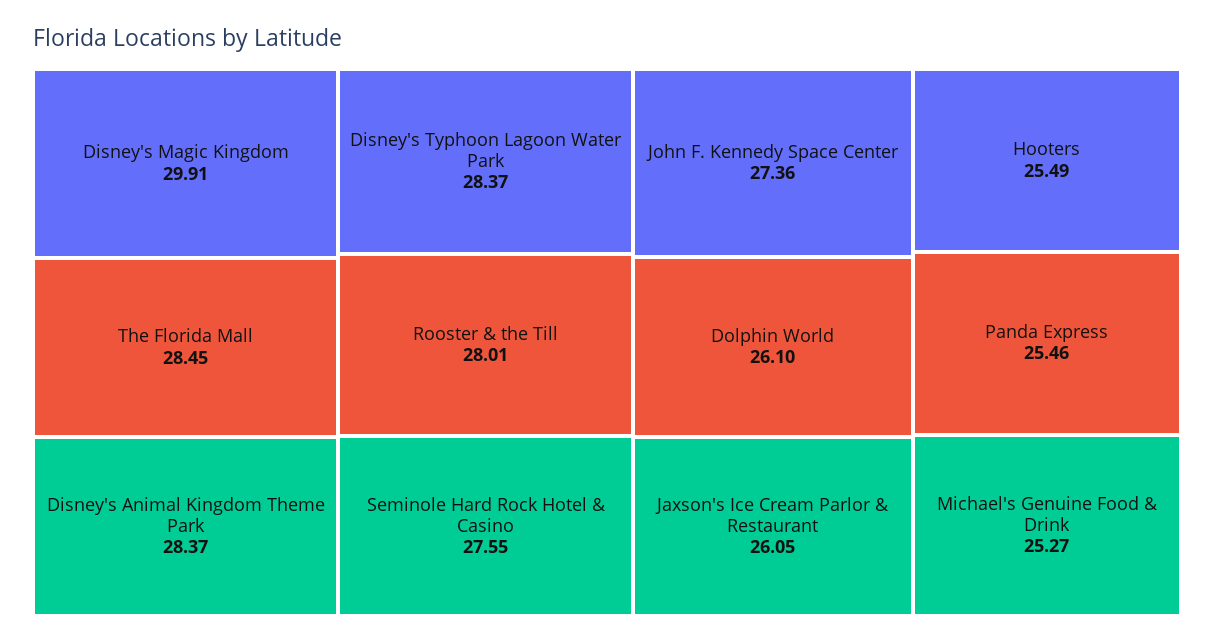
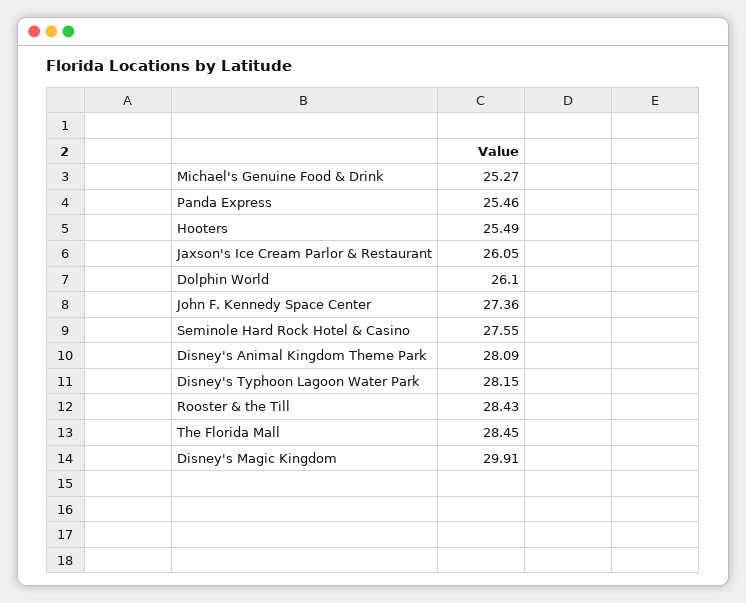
  {
    "Disney's Magic Kingdom": 29.91,
    "The Florida Mall": 28.45,
-   "Disney's Animal Kingdom Theme Park": 28.37,
+   "Disney's Animal Kingdom Theme Park": 28.09,
-   "Disney's Typhoon Lagoon Water Park": 28.37,
+   "Disney's Typhoon Lagoon Water Park": 28.15,
-   "Rooster & the Till": 28.01,
+   "Rooster & the Till": 28.43,
    "Seminole Hard Rock Hotel & Casino": 27.55,
    "John F. Kennedy Space Center": 27.36,
    "Dolphin World": 26.1,
    "Jaxson's Ice Cream Parlor & Restaurant": 26.05,
    "Hooters": 25.49,
    "Panda Express": 25.46,
    "Michael's Genuine Food & Drink": 25.27
  }

